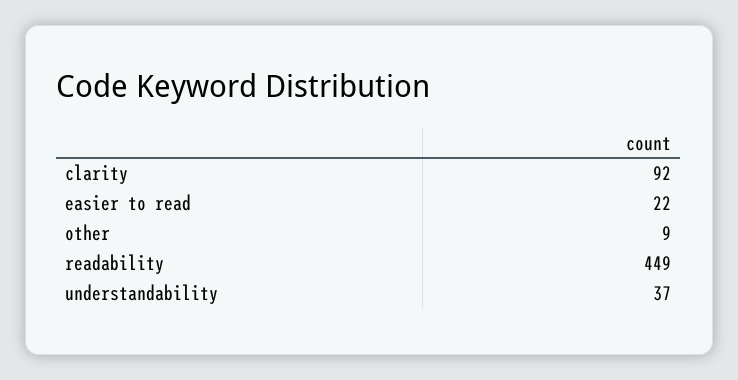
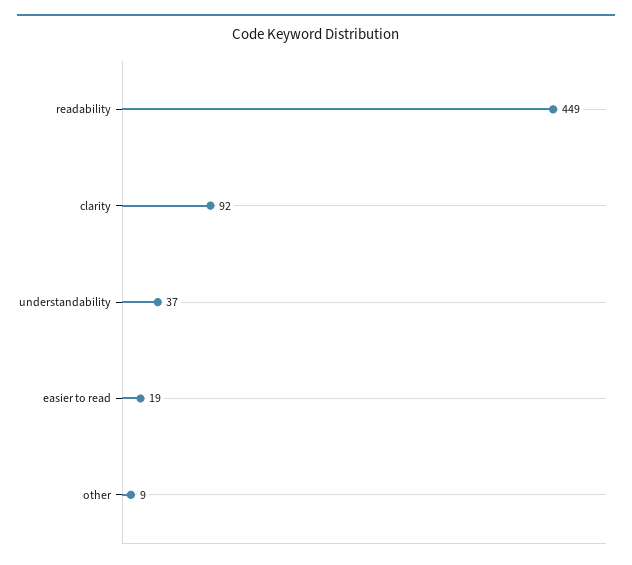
  {
    "clarity": 92,
-   "easier to read": 22,
+   "easier to read": 19,
    "other": 9,
    "readability": 449,
    "understandability": 37
  }

